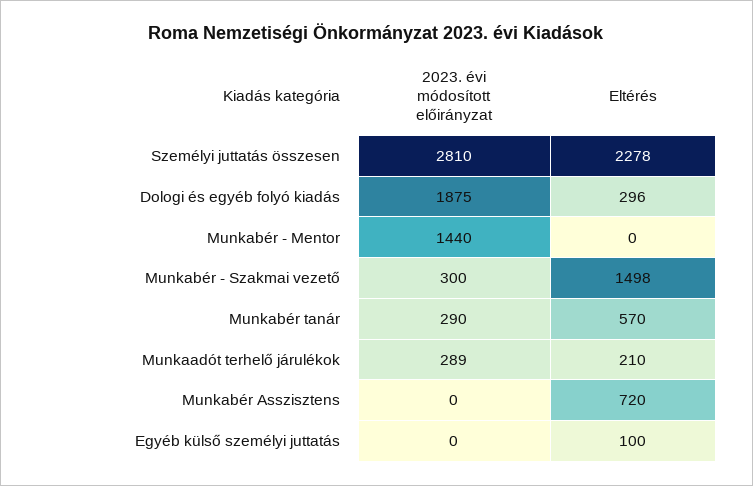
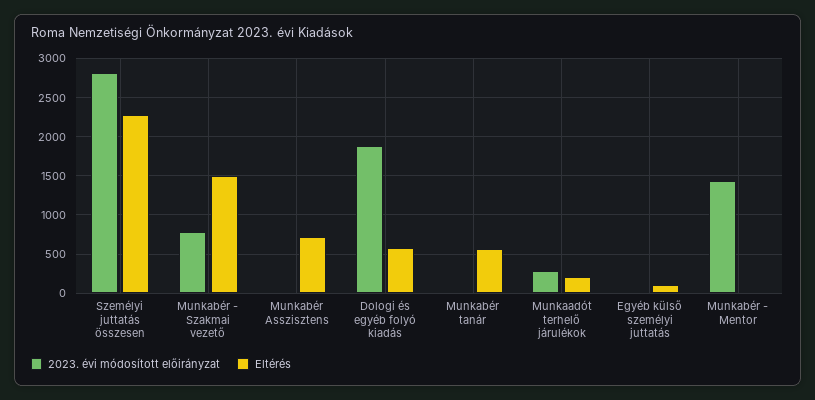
  {
    "2023. évi módosított előirányzat": {
      "Személyi juttatás összesen": 2810,
      "Dologi és egyéb folyó kiadás": 1875,
      "Munkabér - Mentor": 1440,
-     "Munkabér - Szakmai vezető": 300,
+     "Munkabér - Szakmai vezető": 800,
-     "Munkabér tanár": 290,
+     "Munkabér tanár": 0,
      "Munkaadót terhelő járulékok": 289,
      "Munkabér Asszisztens": 0,
      "Egyéb külső személyi juttatás": 0
    },
    "Eltérés": {
      "Személyi juttatás összesen": 2278,
-     "Dologi és egyéb folyó kiadás": 296,
+     "Dologi és egyéb folyó kiadás": 600,
      "Munkabér - Mentor": 0,
      "Munkabér - Szakmai vezető": 1498,
      "Munkabér tanár": 570,
      "Munkaadót terhelő járulékok": 210,
      "Munkabér Asszisztens": 720,
      "Egyéb külső személyi juttatás": 100
    }
  }

